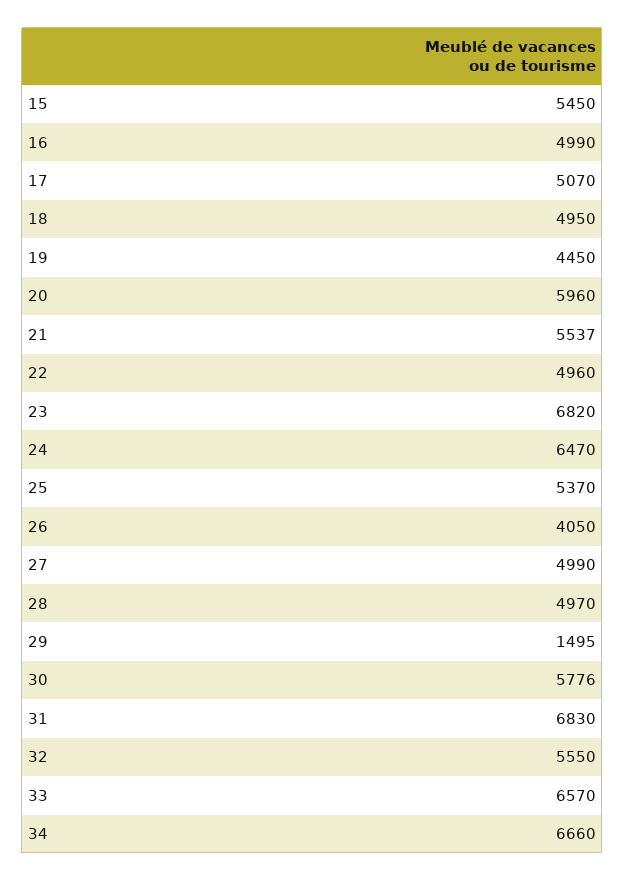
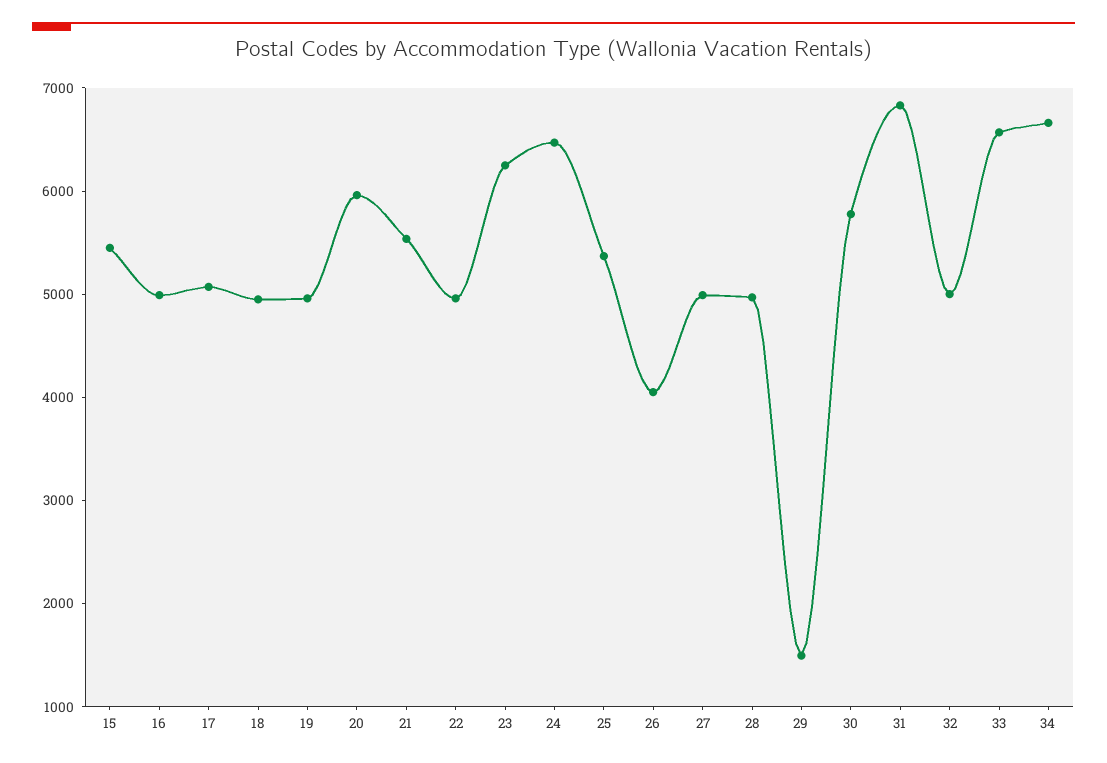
  {
    "15": 5450,
    "16": 4990,
    "17": 5070,
    "18": 4950,
-   "19": 4450,
+   "19": 5000,
    "20": 5960,
    "21": 5537,
    "22": 4960,
-   "23": 6820,
+   "23": 6200,
    "24": 6470,
    "25": 5370,
    "26": 4050,
    "27": 4990,
    "28": 4970,
    "29": 1495,
    "30": 5776,
    "31": 6830,
-   "32": 5550,
+   "32": 5000,
    "33": 6570,
    "34": 6660
  }

